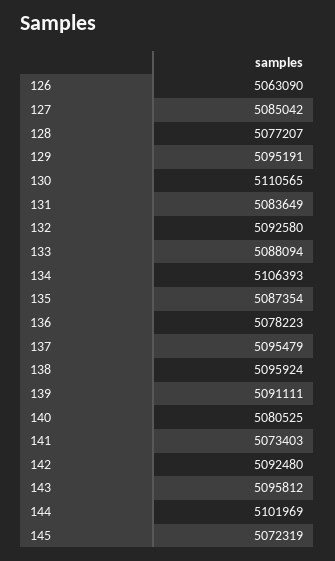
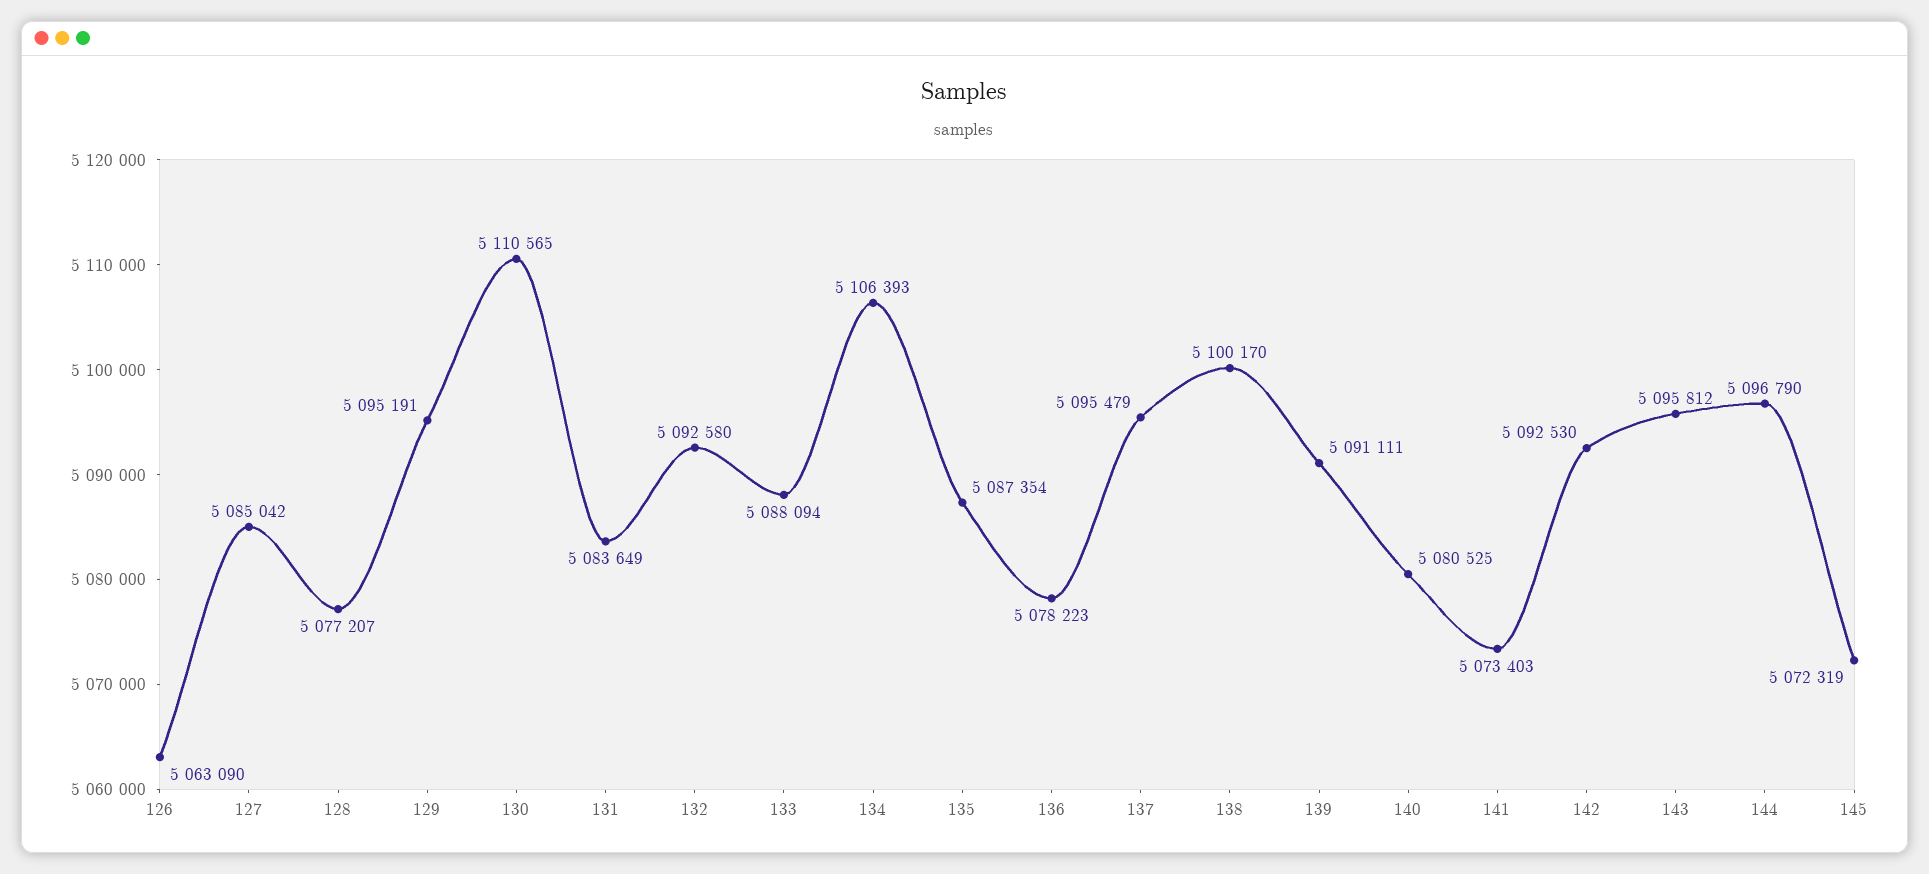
  {
    "126": 5063090,
    "127": 5085042,
    "128": 5077207,
    "129": 5095191,
    "130": 5110565,
    "131": 5083649,
    "132": 5092580,
    "133": 5088094,
    "134": 5106393,
    "135": 5087354,
    "136": 5078223,
    "137": 5095479,
-   "138": 5095924,
+   "138": 5100170,
    "139": 5091111,
    "140": 5080525,
    "141": 5073403,
-   "142": 5092480,
+   "142": 5092530,
    "143": 5095812,
-   "144": 5101969,
+   "144": 5096790,
    "145": 5072319
  }

